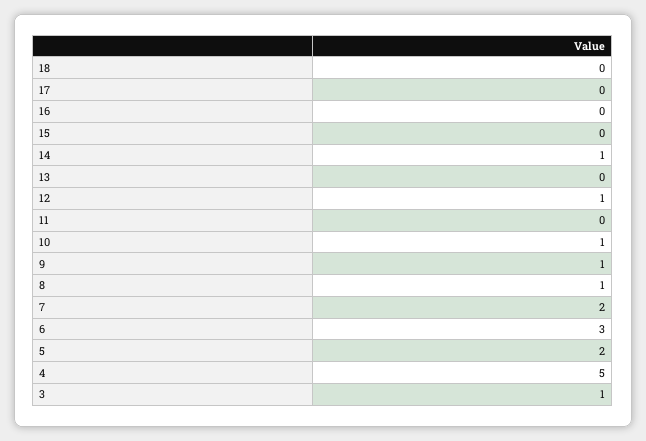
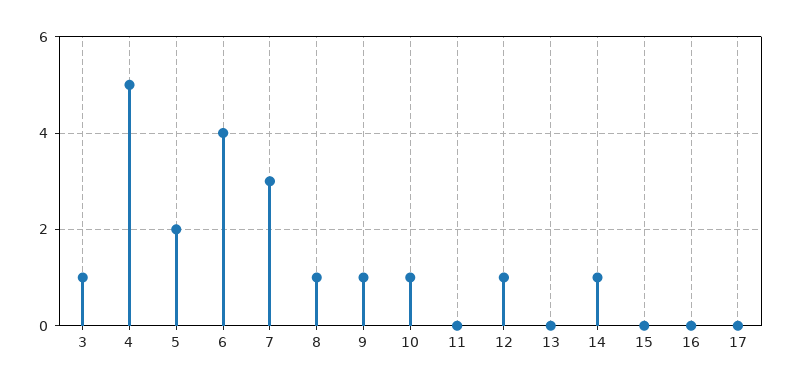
  {
-   "18": 0,
    "17": 0,
    "16": 0,
    "15": 0,
    "14": 1,
    "13": 0,
    "12": 1,
    "11": 0,
    "10": 1,
    "9": 1,
    "8": 1,
-   "7": 2,
+   "7": 3,
-   "6": 3,
+   "6": 4,
    "5": 2,
    "4": 5,
    "3": 1
  }

